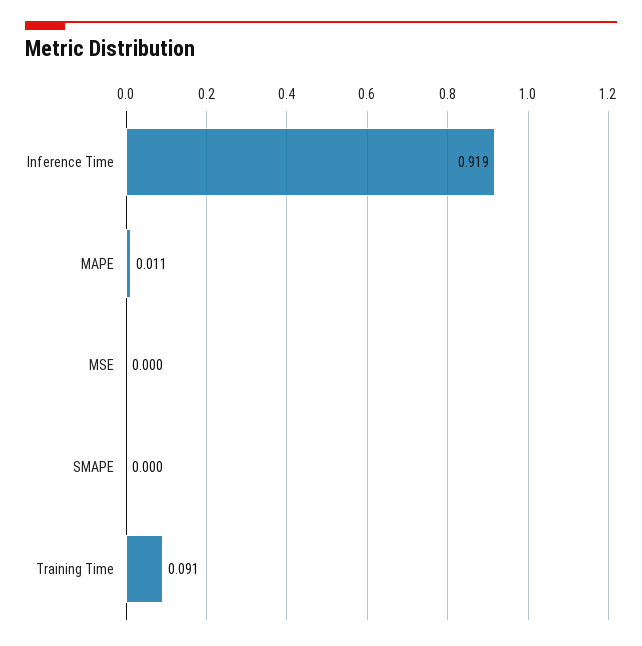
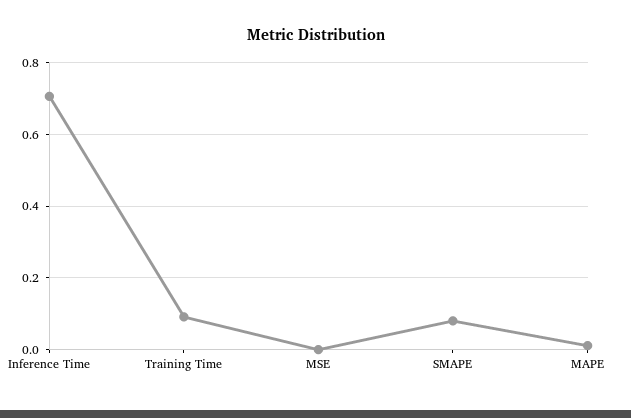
  {
-   "Inference Time": 0.919,
+   "Inference Time": 0.7,
    "MAPE": 0.011,
    "MSE": 0,
-   "SMAPE": 0,
+   "SMAPE": 0.08,
    "Training Time": 0.091
  }

